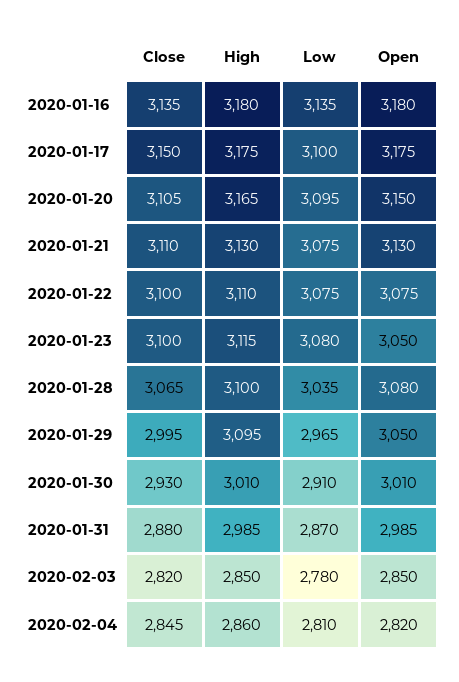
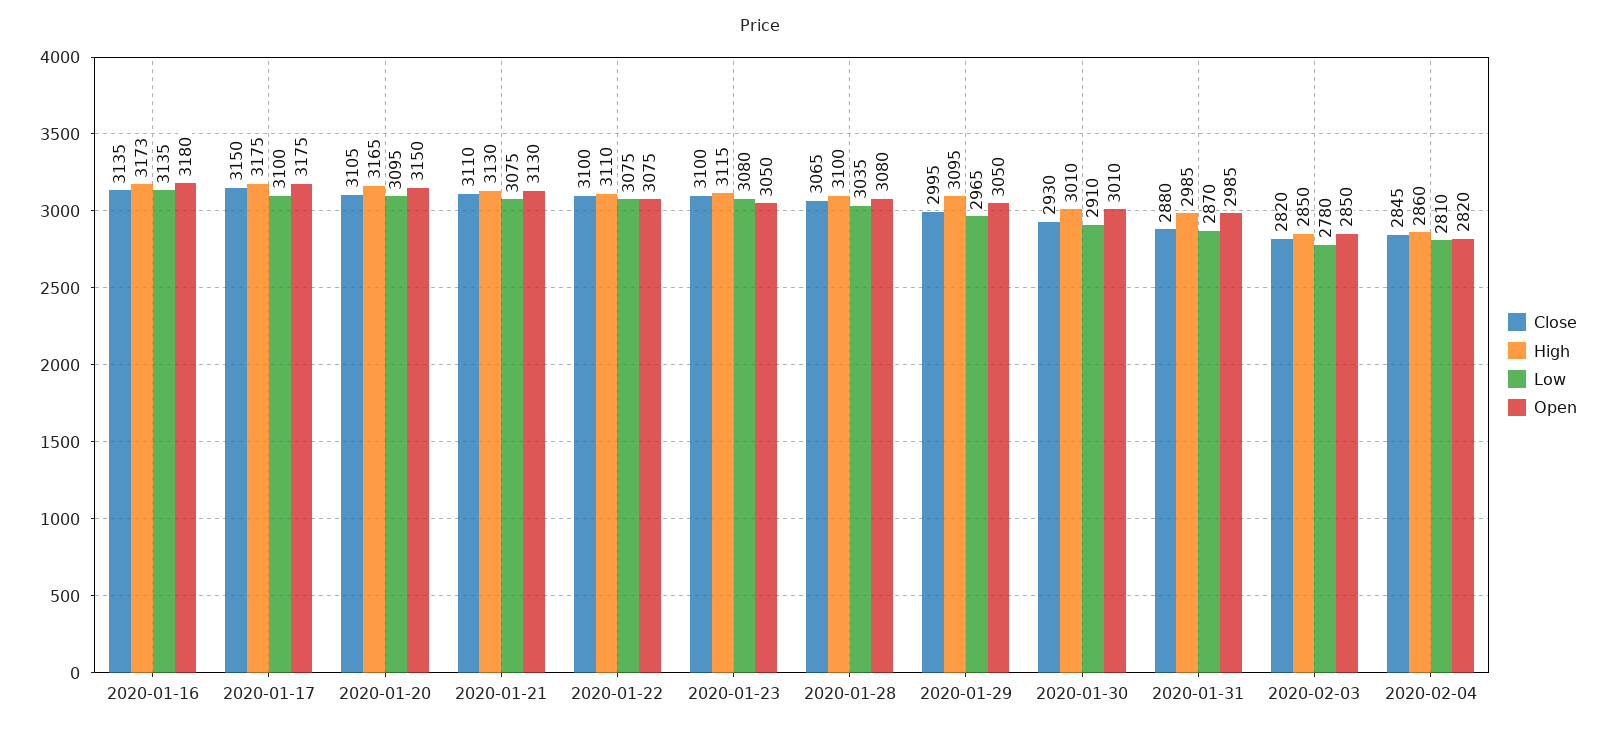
  {
    "Close": {
      "2020-01-16": 3135,
      "2020-01-17": 3150,
      "2020-01-20": 3105,
      "2020-01-21": 3110,
      "2020-01-22": 3100,
      "2020-01-23": 3100,
      "2020-01-28": 3065,
      "2020-01-29": 2995,
      "2020-01-30": 2930,
      "2020-01-31": 2880,
      "2020-02-03": 2820,
      "2020-02-04": 2845
    },
    "High": {
-     "2020-01-16": 3180,
+     "2020-01-16": 3173,
      "2020-01-17": 3175,
      "2020-01-20": 3165,
      "2020-01-21": 3130,
      "2020-01-22": 3110,
      "2020-01-23": 3115,
      "2020-01-28": 3100,
      "2020-01-29": 3095,
      "2020-01-30": 3010,
      "2020-01-31": 2985,
      "2020-02-03": 2850,
      "2020-02-04": 2860
    },
    "Low": {
      "2020-01-16": 3135,
      "2020-01-17": 3100,
      "2020-01-20": 3095,
      "2020-01-21": 3075,
      "2020-01-22": 3075,
      "2020-01-23": 3080,
      "2020-01-28": 3035,
      "2020-01-29": 2965,
      "2020-01-30": 2910,
      "2020-01-31": 2870,
      "2020-02-03": 2780,
      "2020-02-04": 2810
    },
    "Open": {
      "2020-01-16": 3180,
      "2020-01-17": 3175,
      "2020-01-20": 3150,
      "2020-01-21": 3130,
      "2020-01-22": 3075,
      "2020-01-23": 3050,
      "2020-01-28": 3080,
      "2020-01-29": 3050,
      "2020-01-30": 3010,
      "2020-01-31": 2985,
      "2020-02-03": 2850,
      "2020-02-04": 2820
    }
  }

